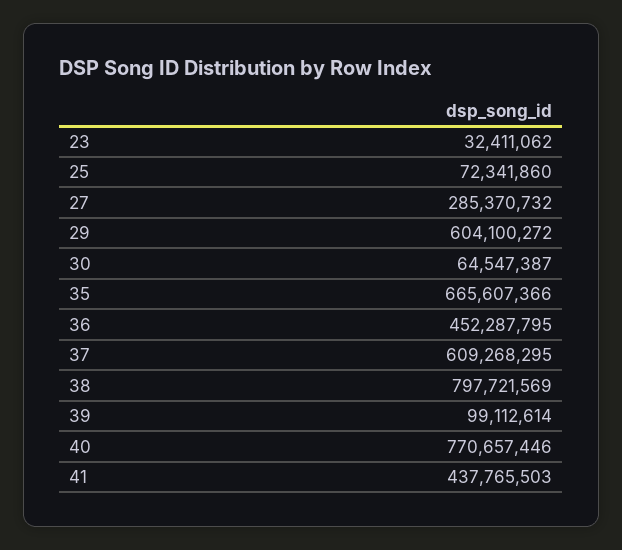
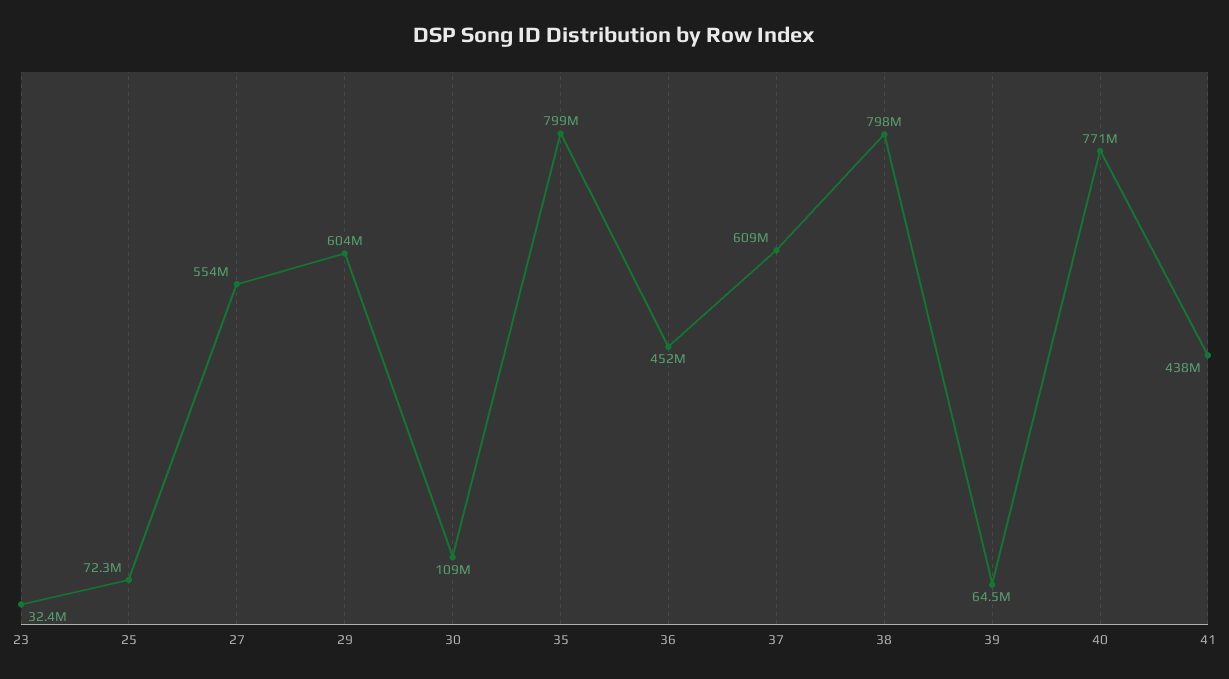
  {
    "23": 32411062,
    "25": 72341860,
-   "27": 285370732,
+   "27": 554000000,
    "29": 604100272,
-   "30": 64547387,
+   "30": 109000000,
-   "35": 665607366,
+   "35": 799000000,
    "36": 452287795,
    "37": 609268295,
    "38": 797721569,
-   "39": 99112614,
+   "39": 64500000,
    "40": 770657446,
    "41": 437765503
  }

